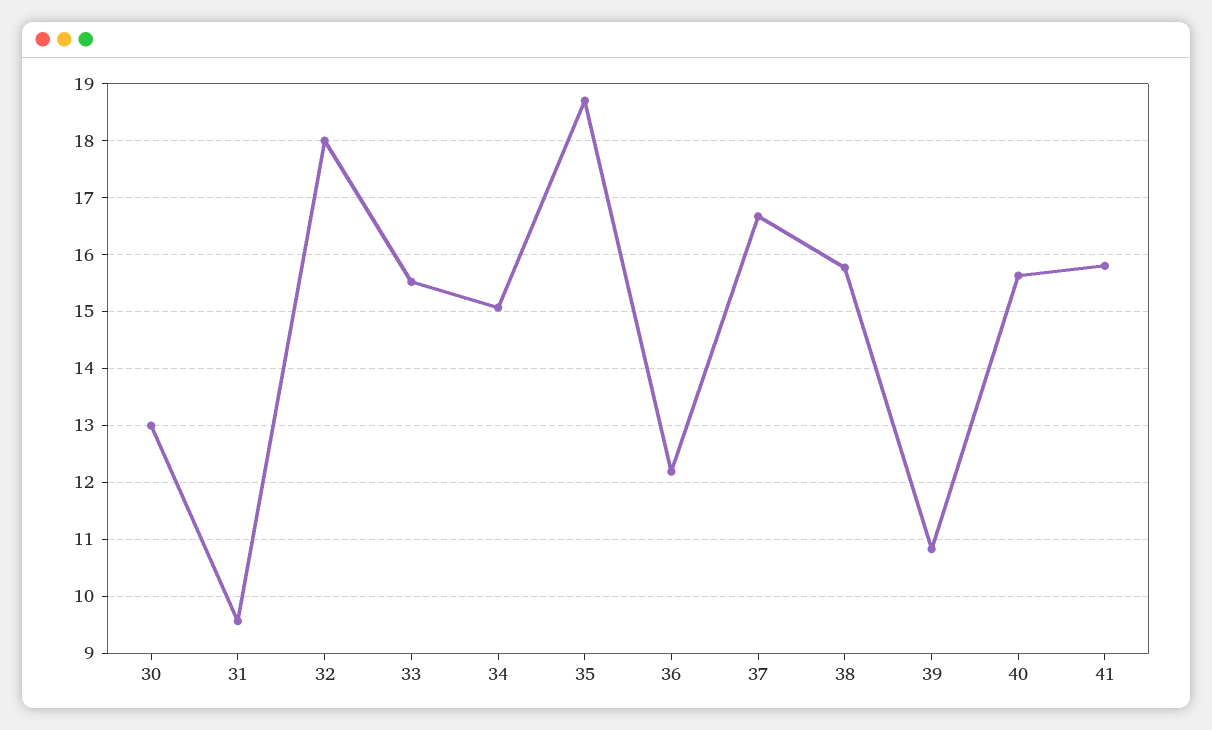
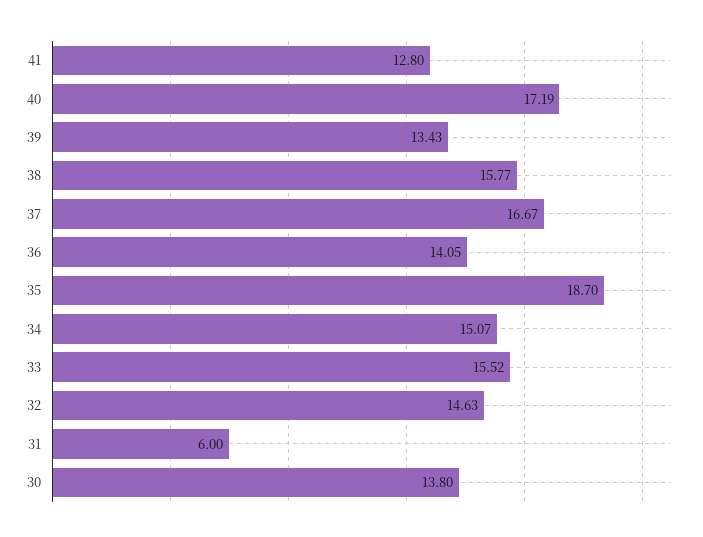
  {
-   "30": 13,
+   "30": 13.8,
-   "31": 9.6,
+   "31": 6,
-   "32": 18,
+   "32": 14.63,
    "33": 15.52,
    "34": 15.07,
    "35": 18.7,
-   "36": 12.2,
+   "36": 14.05,
    "37": 16.67,
    "38": 15.77,
-   "39": 10.8,
+   "39": 13.43,
-   "40": 15.6,
+   "40": 17.19,
-   "41": 15.8
+   "41": 12.8
  }

